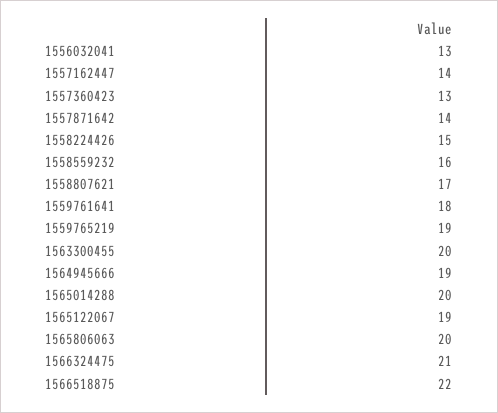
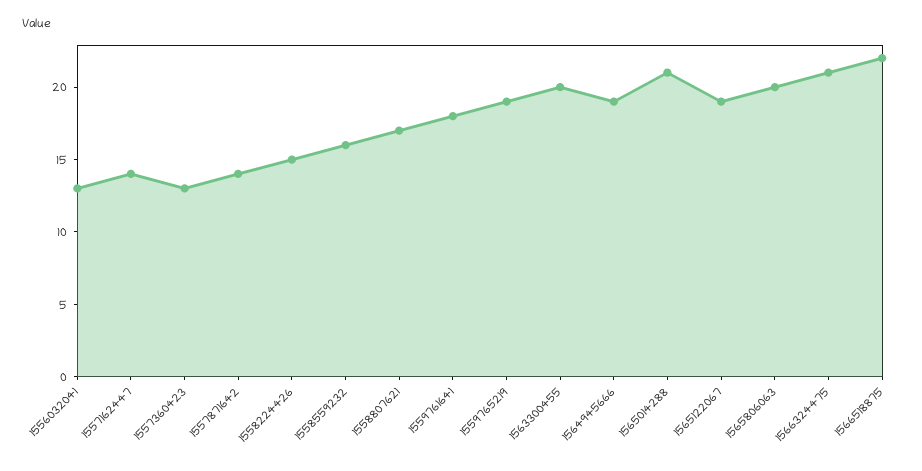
  {
    "1556032041": 13,
    "1557162447": 14,
    "1557360423": 13,
    "1557871642": 14,
    "1558224426": 15,
    "1558559232": 16,
    "1558807621": 17,
    "1559761641": 18,
    "1559765219": 19,
    "1563300455": 20,
    "1564945666": 19,
-   "1565014288": 20,
+   "1565014288": 21,
    "1565122067": 19,
    "1565806063": 20,
    "1566324475": 21,
    "1566518875": 22
  }

